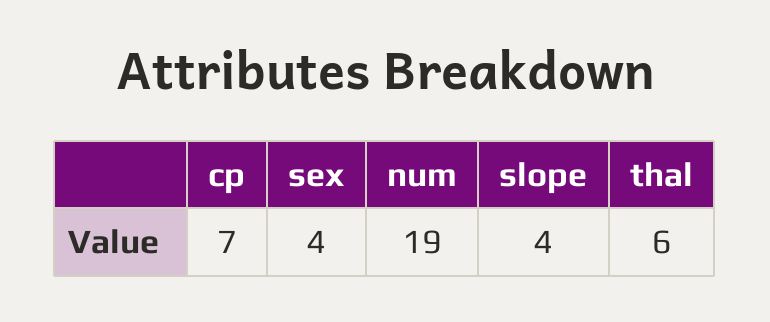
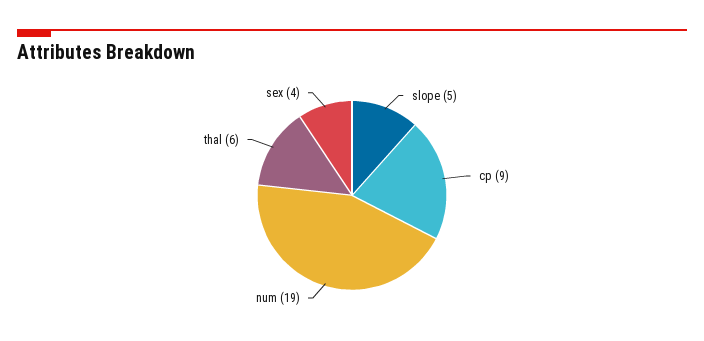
  {
-   "cp": 7,
+   "cp": 9,
    "sex": 4,
    "num": 19,
-   "slope": 4,
+   "slope": 5,
    "thal": 6
  }

